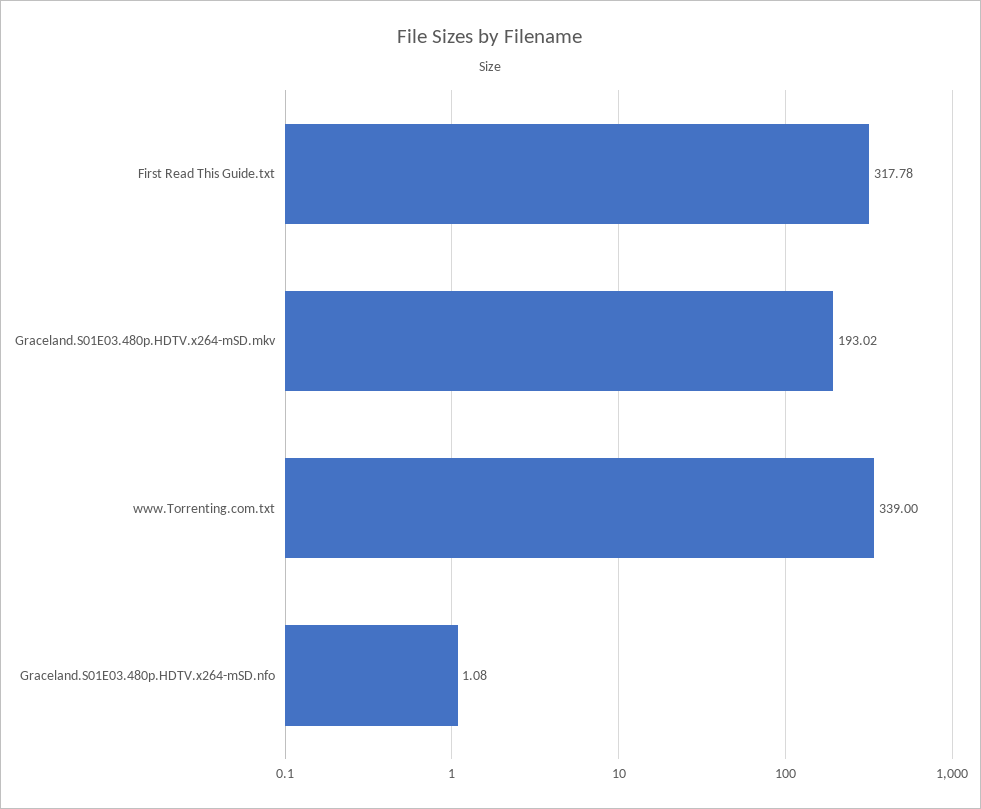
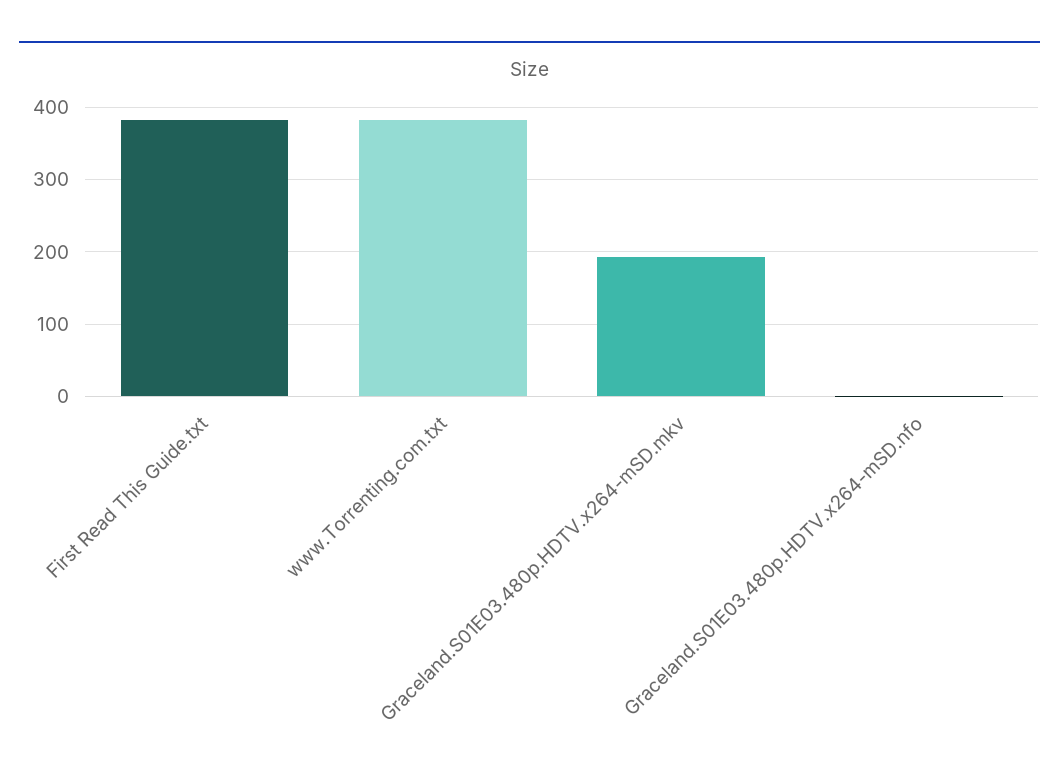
  {
-   "First Read This Guide.txt": 317.78,
+   "First Read This Guide.txt": 380,
    "Graceland.S01E03.480p.HDTV.x264-mSD.mkv": 193.02,
-   "www.Torrenting.com.txt": 339,
+   "www.Torrenting.com.txt": 380,
    "Graceland.S01E03.480p.HDTV.x264-mSD.nfo": 1.08
  }

